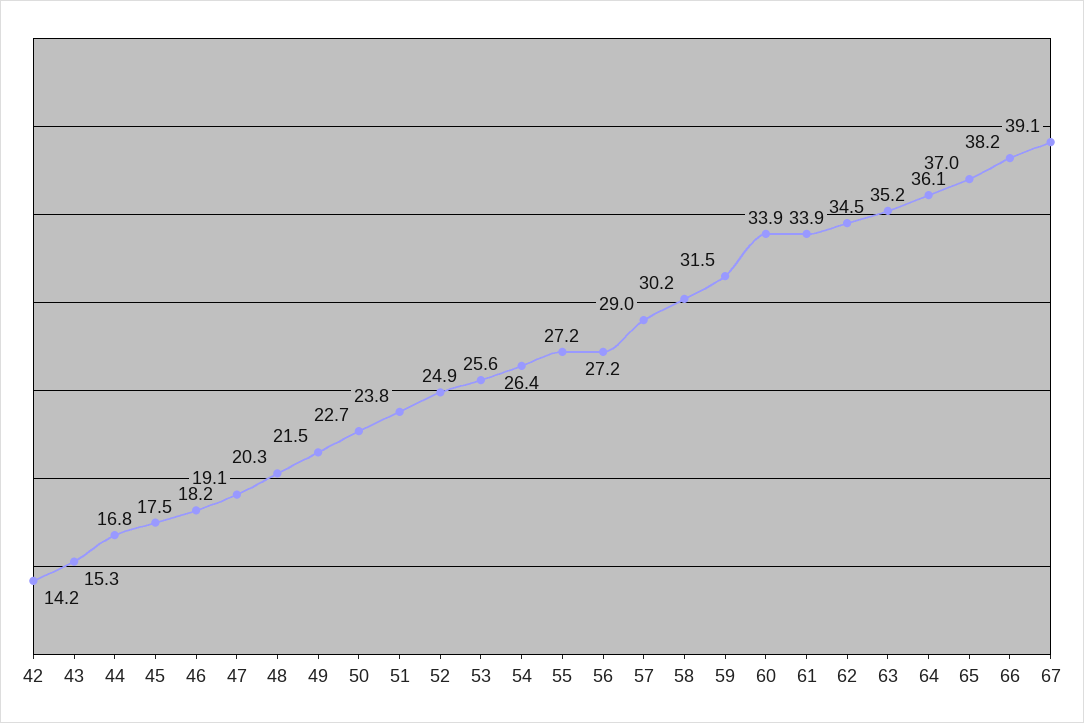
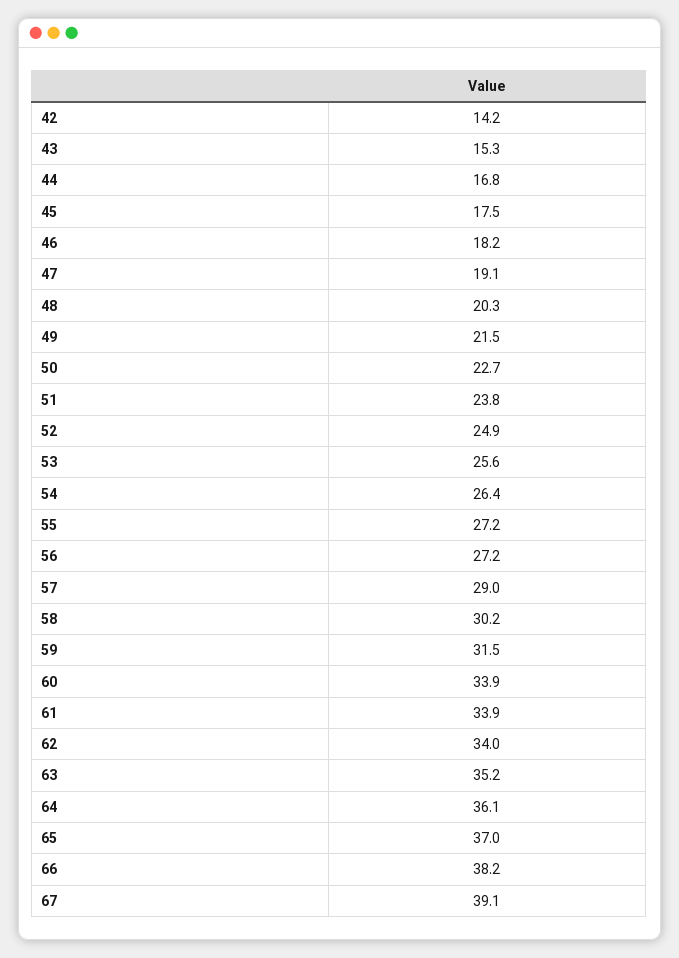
  {
    "42": 14.2,
    "43": 15.3,
    "44": 16.8,
    "45": 17.5,
    "46": 18.2,
    "47": 19.1,
    "48": 20.3,
    "49": 21.5,
    "50": 22.7,
    "51": 23.8,
    "52": 24.9,
    "53": 25.6,
    "54": 26.4,
    "55": 27.2,
    "56": 27.2,
    "57": 29,
    "58": 30.2,
    "59": 31.5,
    "60": 33.9,
    "61": 33.9,
-   "62": 34.5,
+   "62": 34,
    "63": 35.2,
    "64": 36.1,
    "65": 37,
    "66": 38.2,
    "67": 39.1
  }

